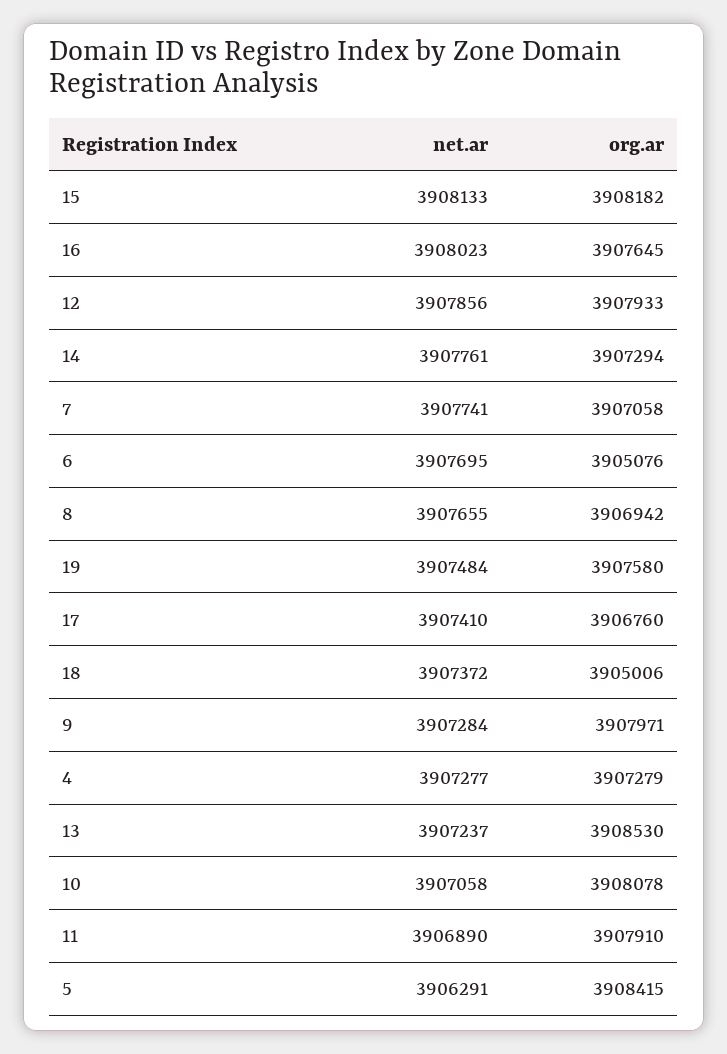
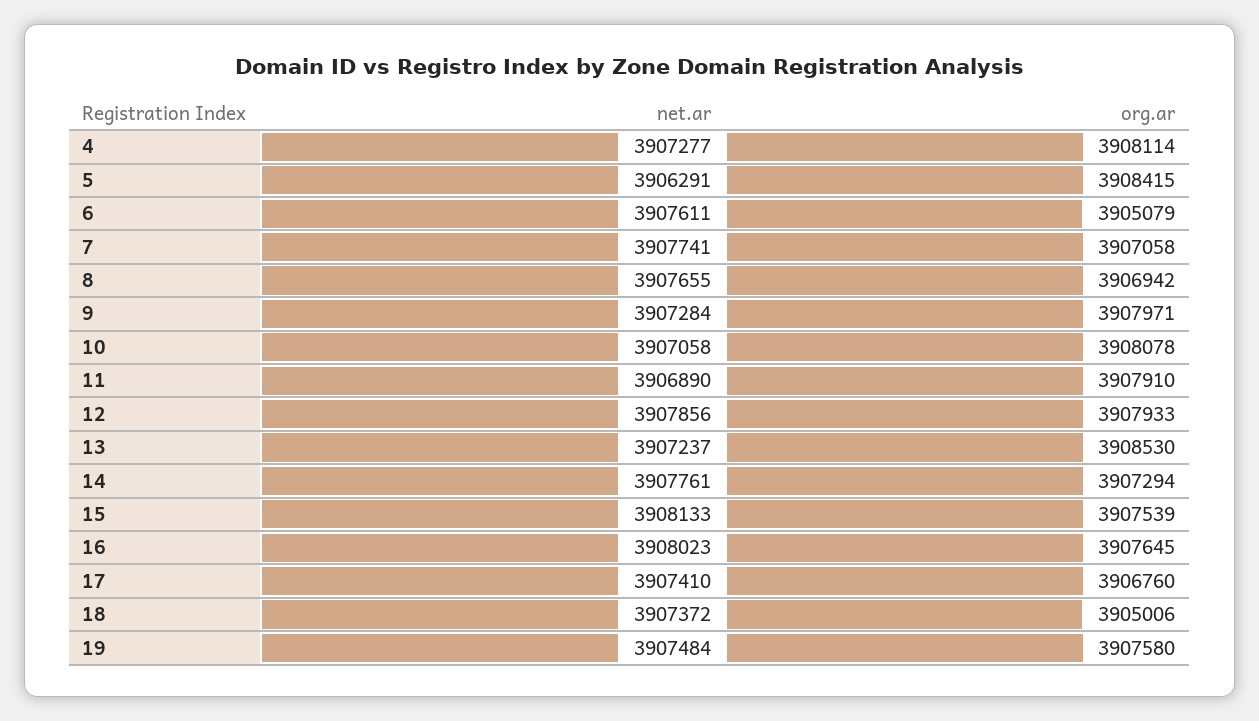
  {
    "net.ar": {
      "15": 3908133,
      "16": 3908023,
      "12": 3907856,
      "14": 3907761,
      "7": 3907741,
-     "6": 3907695,
+     "6": 3907611,
      "8": 3907655,
      "19": 3907484,
      "17": 3907410,
      "18": 3907372,
      "9": 3907284,
      "4": 3907277,
      "13": 3907237,
      "10": 3907058,
      "11": 3906890,
      "5": 3906291
    },
    "org.ar": {
-     "15": 3908182,
+     "15": 3907539,
      "16": 3907645,
      "12": 3907933,
      "14": 3907294,
      "7": 3907058,
-     "6": 3905076,
+     "6": 3905079,
      "8": 3906942,
      "19": 3907580,
      "17": 3906760,
      "18": 3905006,
      "9": 3907971,
-     "4": 3907279,
+     "4": 3908114,
      "13": 3908530,
      "10": 3908078,
      "11": 3907910,
      "5": 3908415
    }
  }

